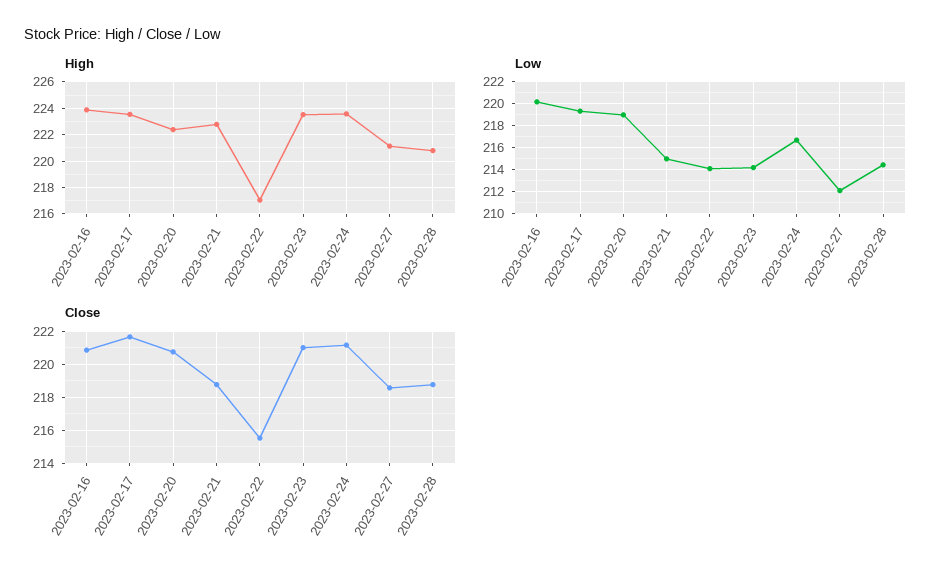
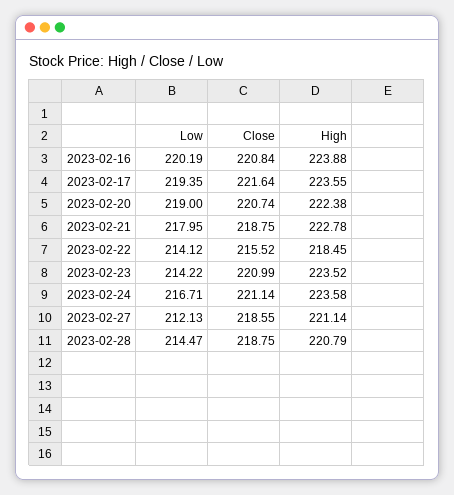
  {
    "High": {
      "2023-02-16": 223.88,
      "2023-02-17": 223.55,
      "2023-02-20": 222.38,
      "2023-02-21": 222.78,
-     "2023-02-22": 217,
+     "2023-02-22": 218.45,
      "2023-02-23": 223.52,
      "2023-02-24": 223.58,
      "2023-02-27": 221.14,
      "2023-02-28": 220.79
    },
    "Low": {
      "2023-02-16": 220.19,
      "2023-02-17": 219.35,
      "2023-02-20": 219,
-     "2023-02-21": 215,
+     "2023-02-21": 217.95,
      "2023-02-22": 214.12,
      "2023-02-23": 214.22,
      "2023-02-24": 216.71,
      "2023-02-27": 212.13,
      "2023-02-28": 214.47
    },
    "Close": {
      "2023-02-16": 220.84,
      "2023-02-17": 221.64,
      "2023-02-20": 220.74,
      "2023-02-21": 218.75,
      "2023-02-22": 215.52,
      "2023-02-23": 220.99,
      "2023-02-24": 221.14,
      "2023-02-27": 218.55,
      "2023-02-28": 218.75
    }
  }

